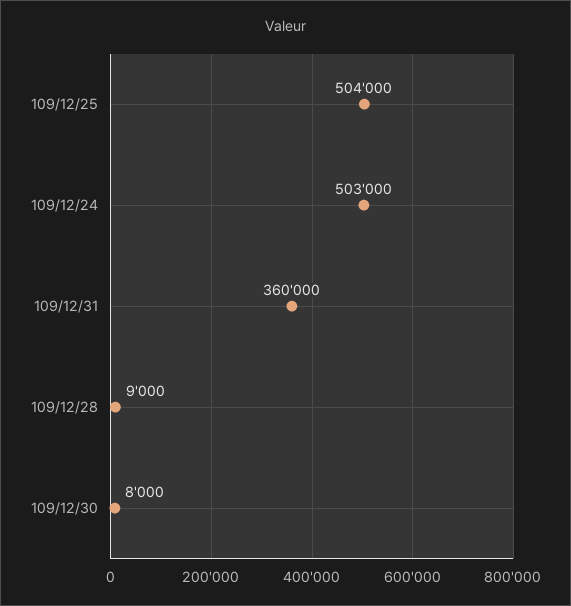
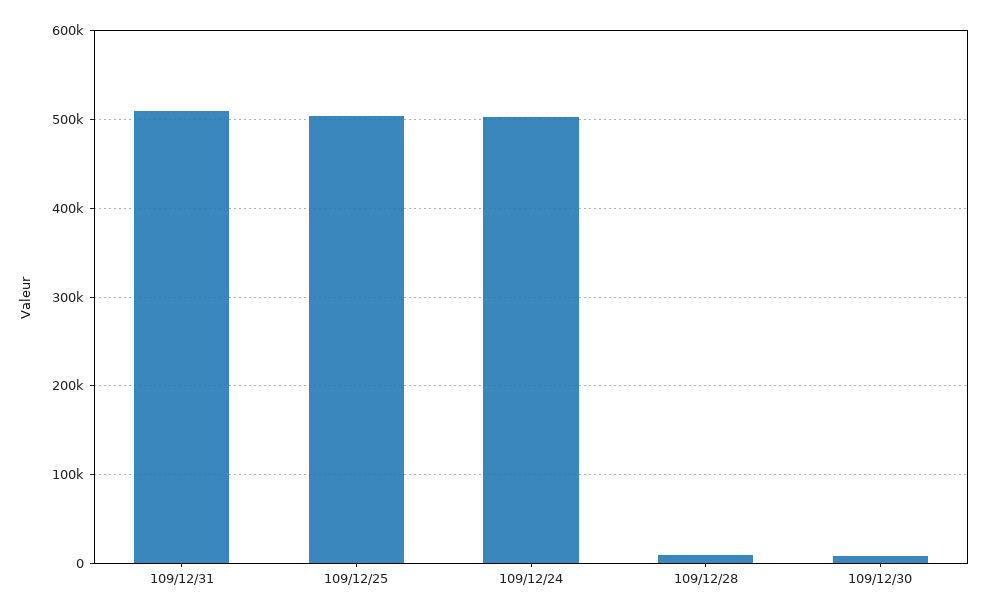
  {
    "109/12/25": 504000,
    "109/12/24": 503000,
-   "109/12/31": 360000,
+   "109/12/31": 510000,
    "109/12/28": 9000,
    "109/12/30": 8000
  }

